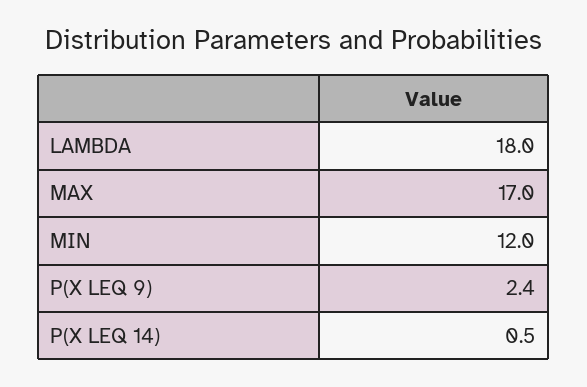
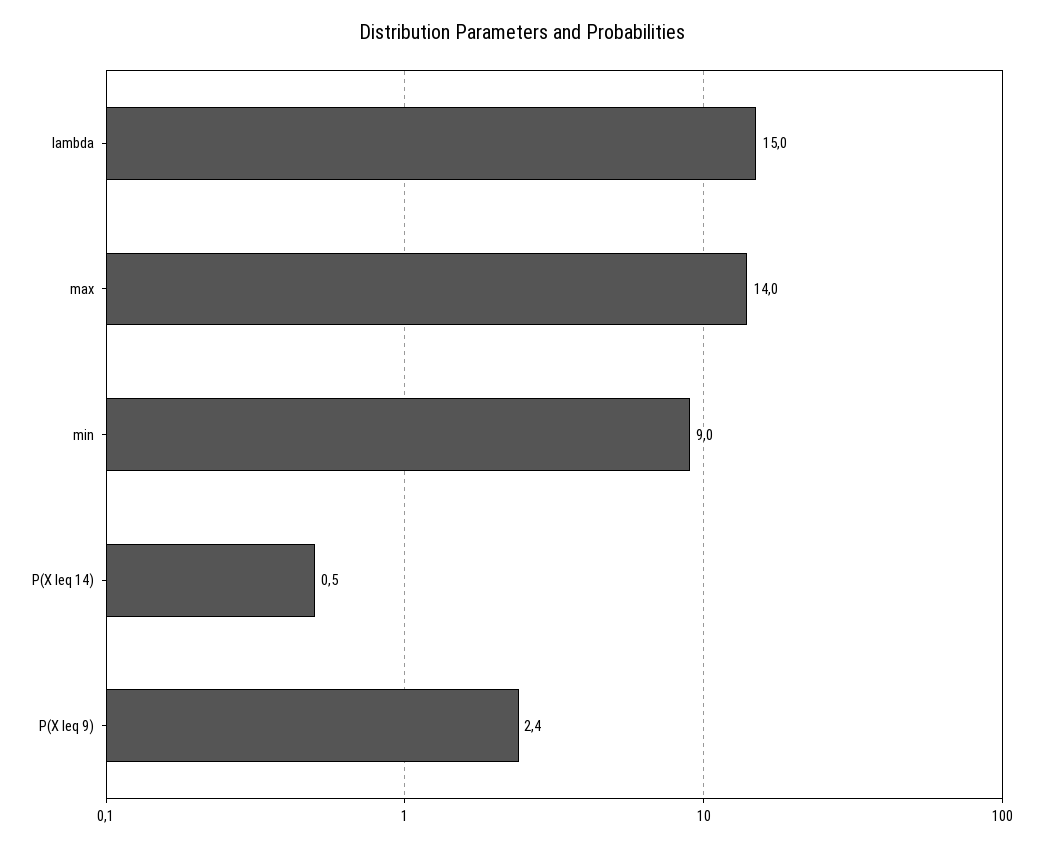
  {
-   "LAMBDA": 18,
+   "LAMBDA": 15,
-   "MAX": 17,
+   "MAX": 14,
-   "MIN": 12,
+   "MIN": 9,
    "P(X LEQ 9)": 2.4,
    "P(X LEQ 14)": 0.5
  }

